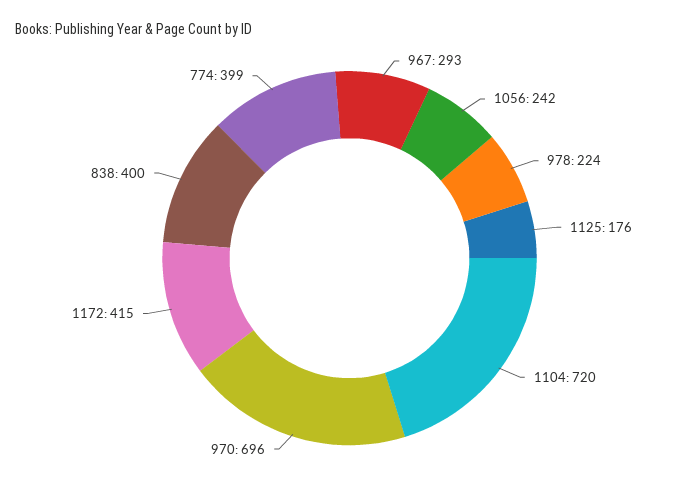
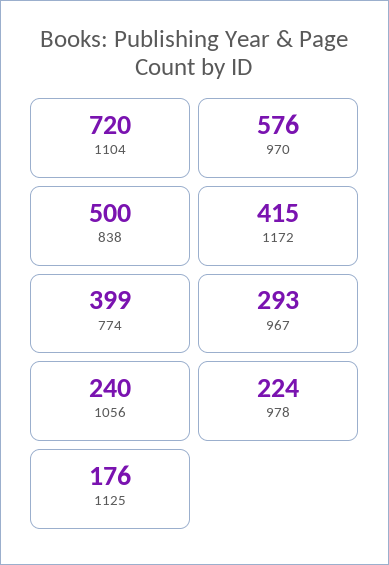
  {
    "967": 293,
-   "1056": 242,
+   "1056": 240,
    "978": 224,
    "1125": 176,
    "1104": 720,
-   "970": 696,
+   "970": 576,
    "1172": 415,
-   "838": 400,
+   "838": 500,
    "774": 399
  }

